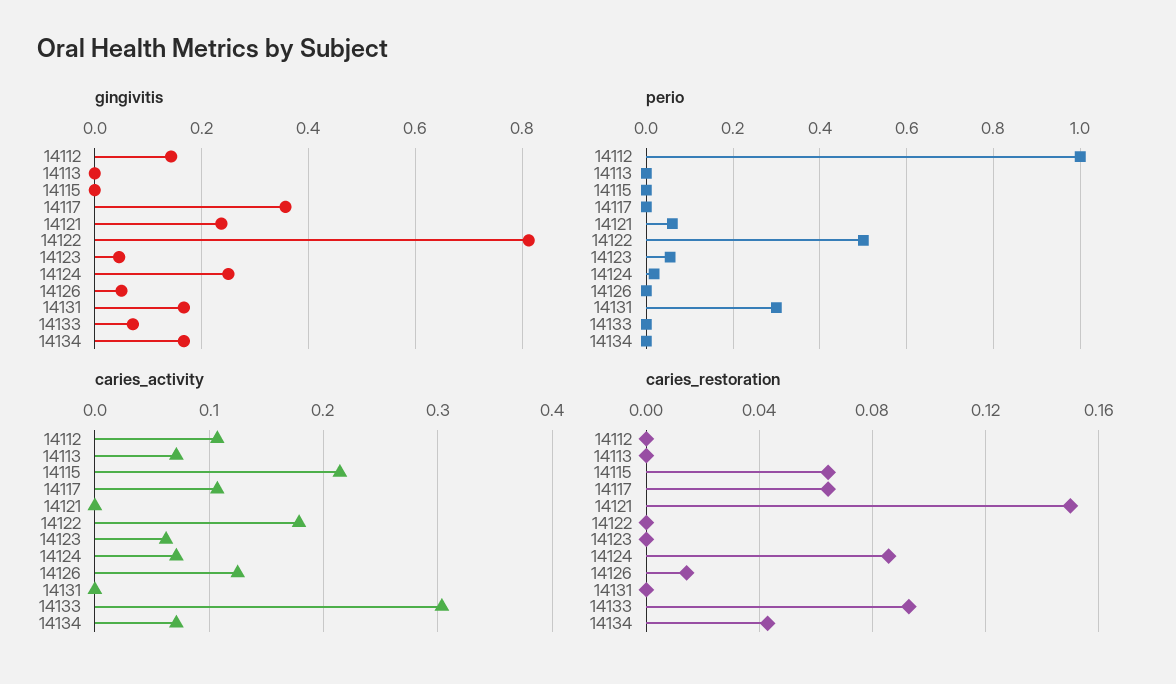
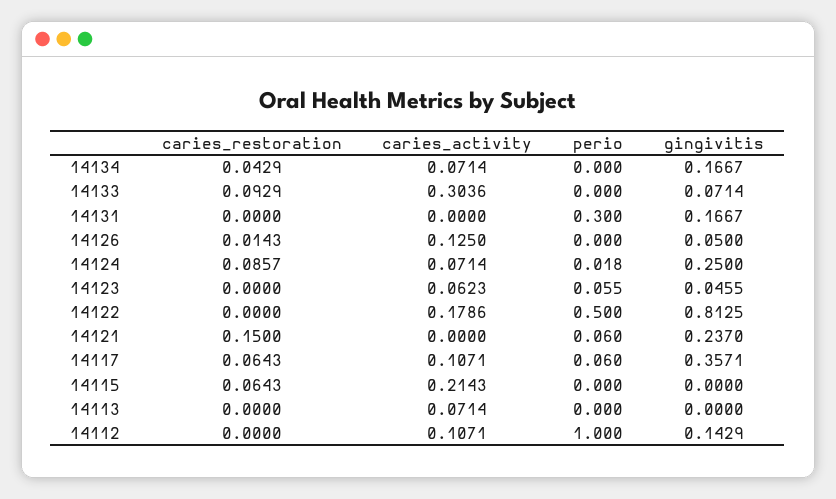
  {
    "gingivitis": {
      "14112": 0.1429,
      "14113": 0,
      "14115": 0,
      "14117": 0.3571,
      "14121": 0.237,
      "14122": 0.8125,
      "14123": 0.0455,
      "14124": 0.25,
      "14126": 0.05,
      "14131": 0.1667,
      "14133": 0.0714,
      "14134": 0.1667
    },
    "perio": {
      "14112": 1,
      "14113": 0,
      "14115": 0,
-     "14117": 0,
+     "14117": 0.06,
      "14121": 0.06,
      "14122": 0.5,
      "14123": 0.055,
      "14124": 0.018,
      "14126": 0,
      "14131": 0.3,
      "14133": 0,
      "14134": 0
    },
    "caries_activity": {
      "14112": 0.1071,
      "14113": 0.0714,
      "14115": 0.2143,
      "14117": 0.1071,
      "14121": 0,
      "14122": 0.1786,
      "14123": 0.0623,
      "14124": 0.0714,
      "14126": 0.125,
      "14131": 0,
      "14133": 0.3036,
      "14134": 0.0714
    },
    "caries_restoration": {
      "14112": 0,
      "14113": 0,
      "14115": 0.0643,
      "14117": 0.0643,
      "14121": 0.15,
      "14122": 0,
      "14123": 0,
      "14124": 0.0857,
      "14126": 0.0143,
      "14131": 0,
      "14133": 0.0929,
      "14134": 0.0429
    }
  }

